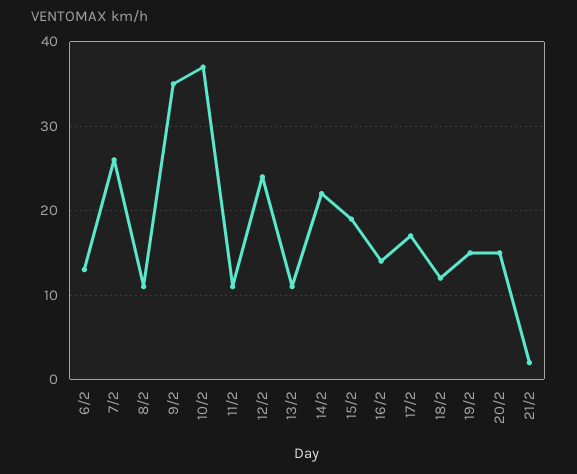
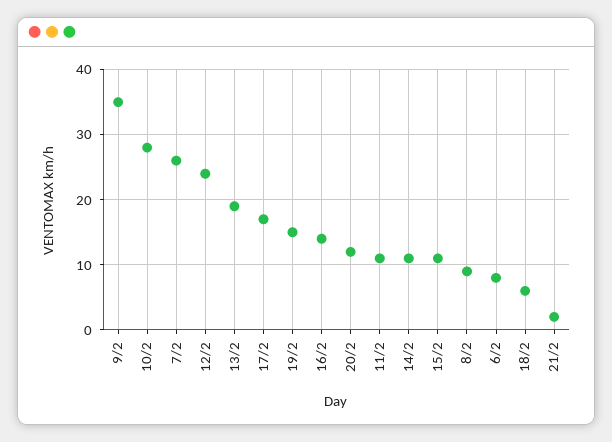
  {
-   "6/2": 13,
+   "6/2": 8,
    "7/2": 26,
-   "8/2": 11,
+   "8/2": 9,
    "9/2": 35,
-   "10/2": 37,
+   "10/2": 28,
    "11/2": 11,
    "12/2": 24,
-   "13/2": 11,
+   "13/2": 19,
-   "14/2": 22,
+   "14/2": 11,
-   "15/2": 19,
+   "15/2": 11,
    "16/2": 14,
    "17/2": 17,
-   "18/2": 12,
+   "18/2": 6,
    "19/2": 15,
-   "20/2": 15,
+   "20/2": 12,
    "21/2": 2
  }

